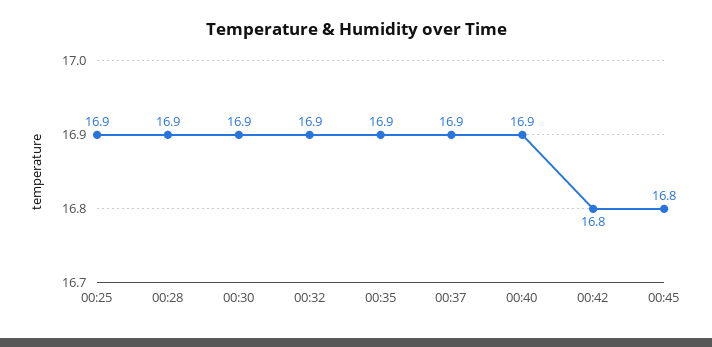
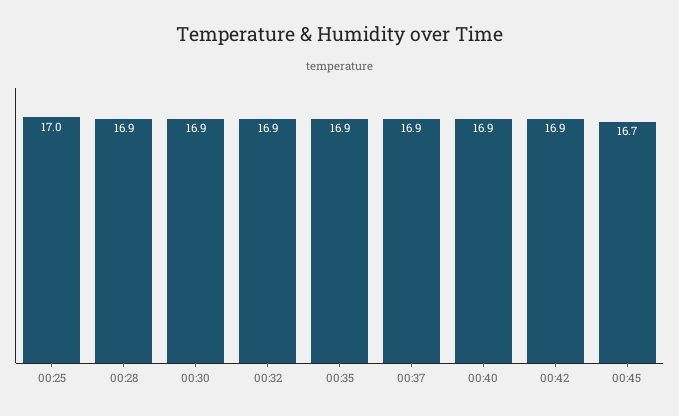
  {
-   "00:25": 16.9,
+   "00:25": 17,
    "00:28": 16.9,
    "00:30": 16.9,
    "00:32": 16.9,
    "00:35": 16.9,
    "00:37": 16.9,
    "00:40": 16.9,
-   "00:42": 16.8,
+   "00:42": 16.9,
-   "00:45": 16.8
+   "00:45": 16.7
  }

